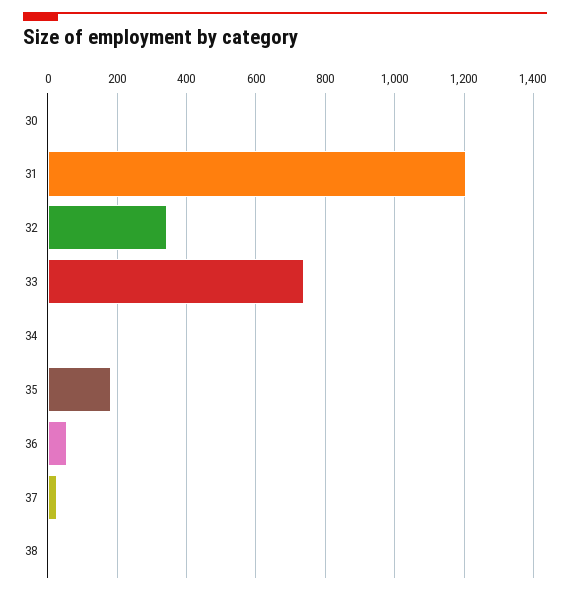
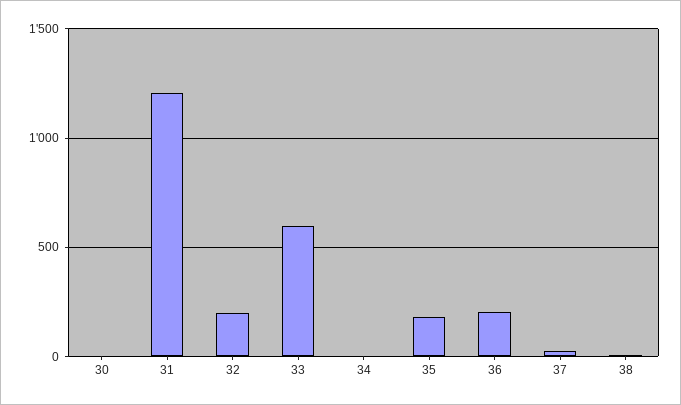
  {
    "30": 0,
    "31": 1200,
-   "32": 340,
+   "32": 200,
-   "33": 740,
+   "33": 600,
    "34": 0,
    "35": 180,
-   "36": 60,
+   "36": 200,
    "37": 20,
    "38": 0
  }

